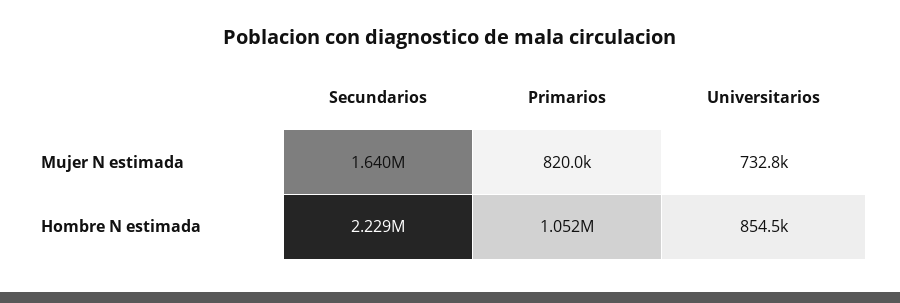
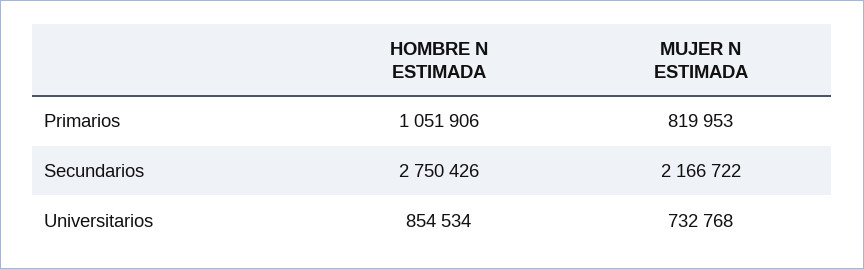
  {
    "Secundarios": {
-     "Mujer N estimada": 1640000,
+     "Mujer N estimada": 2166722,
-     "Hombre N estimada": 2229000
+     "Hombre N estimada": 2750426
    },
    "Primarios": {
      "Mujer N estimada": 819953,
      "Hombre N estimada": 1051906
    },
    "Universitarios": {
      "Mujer N estimada": 732768,
      "Hombre N estimada": 854534
    }
  }

